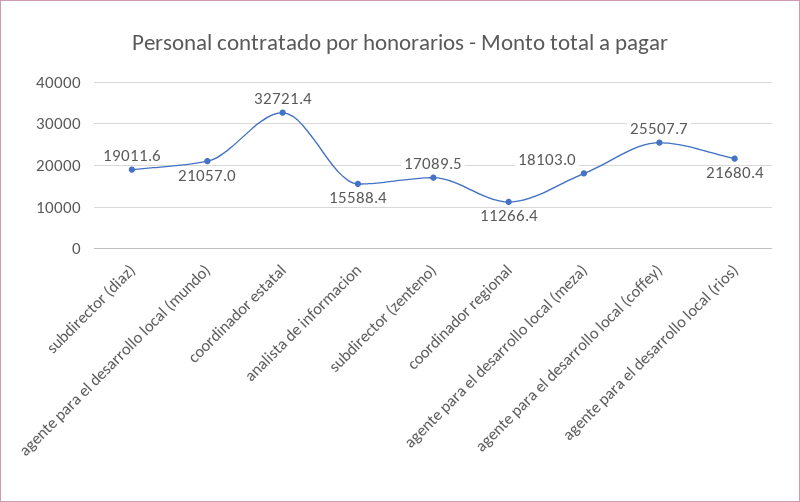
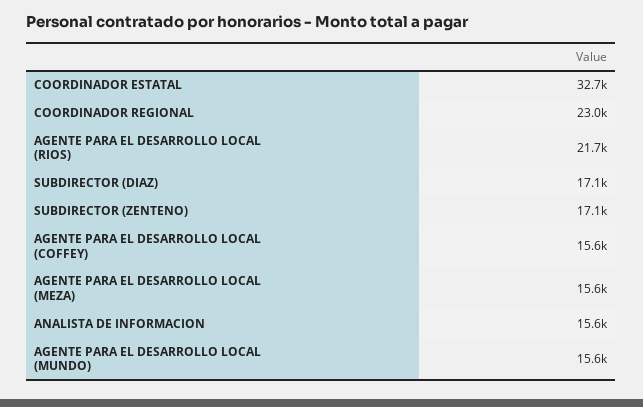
  {
-   "subdirector (diaz)": 19011.6,
+   "subdirector (diaz)": 17100,
-   "agente para el desarrollo local (mundo)": 21057,
+   "agente para el desarrollo local (mundo)": 15600,
    "coordinador estatal": 32721.4,
    "analista de informacion": 15588.4,
    "subdirector (zenteno)": 17089.5,
-   "coordinador regional": 11266.4,
+   "coordinador regional": 23000,
-   "agente para el desarrollo local (meza)": 18103,
+   "agente para el desarrollo local (meza)": 15600,
-   "agente para el desarrollo local (coffey)": 25507.7,
+   "agente para el desarrollo local (coffey)": 15600,
    "agente para el desarrollo local (rios)": 21680.4
  }

